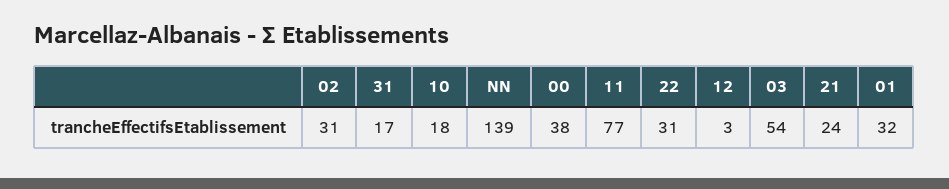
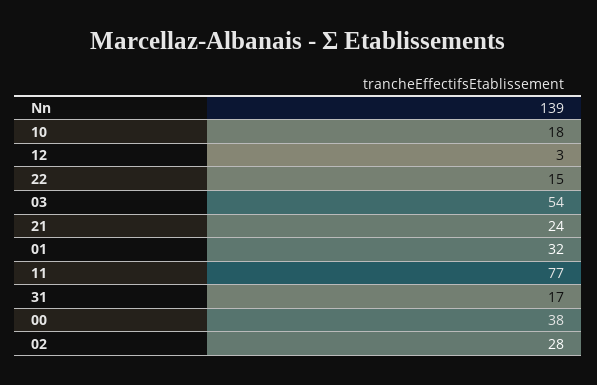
  {
-   "02": 31,
+   "02": 28,
    "31": 17,
    "10": 18,
    "NN": 139,
    "00": 38,
    "11": 77,
-   "22": 31,
+   "22": 15,
    "12": 3,
    "03": 54,
    "21": 24,
    "01": 32
  }

